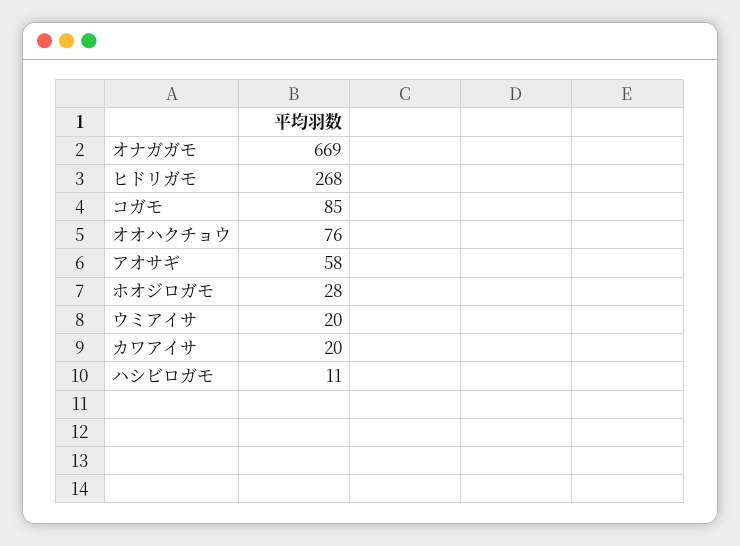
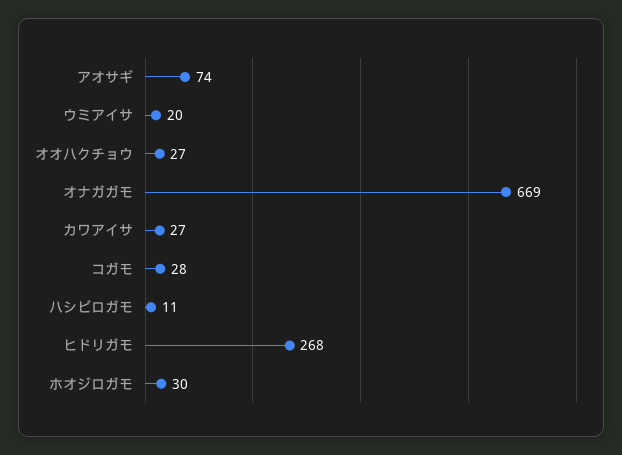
  {
    "オナガガモ": 669,
    "ヒドリガモ": 268,
-   "コガモ": 85,
+   "コガモ": 28,
-   "オオハクチョウ": 76,
+   "オオハクチョウ": 27,
-   "アオサギ": 58,
+   "アオサギ": 74,
-   "ホオジロガモ": 28,
+   "ホオジロガモ": 30,
    "ウミアイサ": 20,
-   "カワアイサ": 20,
+   "カワアイサ": 27,
    "ハシビロガモ": 11
  }

